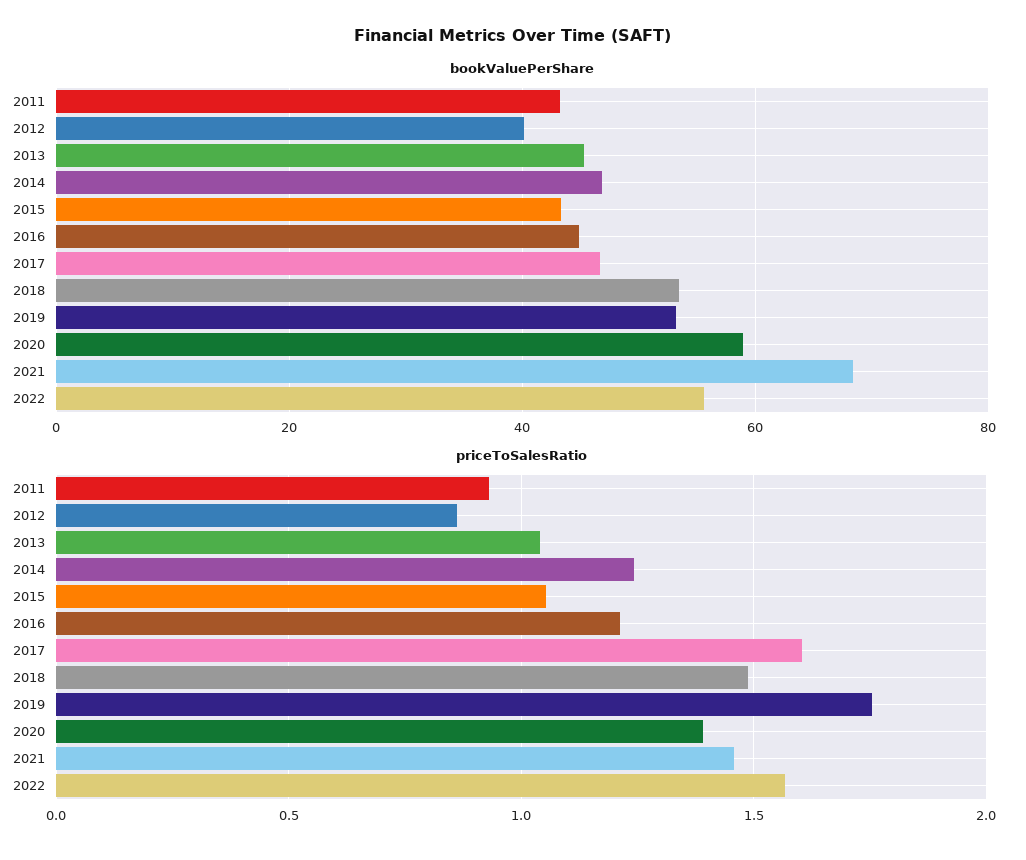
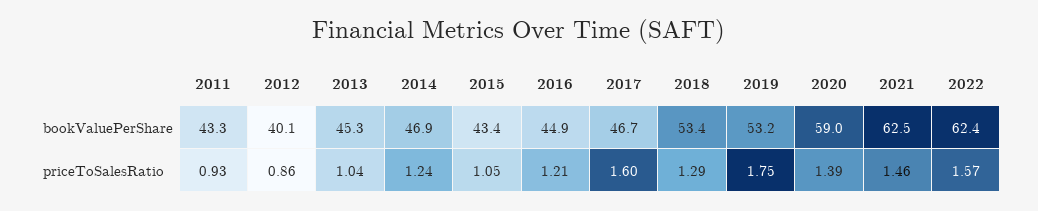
  {
    "bookValuePerShare": {
      "2011": 43.3,
      "2012": 40.1,
      "2013": 45.3,
      "2014": 46.9,
      "2015": 43.4,
      "2016": 44.9,
      "2017": 46.7,
      "2018": 53.4,
      "2019": 53.2,
      "2020": 59,
-     "2021": 68,
+     "2021": 62.5,
-     "2022": 56
+     "2022": 62.4
    },
    "priceToSalesRatio": {
      "2011": 0.93,
      "2012": 0.86,
      "2013": 1.04,
      "2014": 1.24,
      "2015": 1.05,
      "2016": 1.21,
      "2017": 1.6,
-     "2018": 1.5,
+     "2018": 1.29,
      "2019": 1.75,
      "2020": 1.39,
      "2021": 1.46,
      "2022": 1.57
    }
  }

